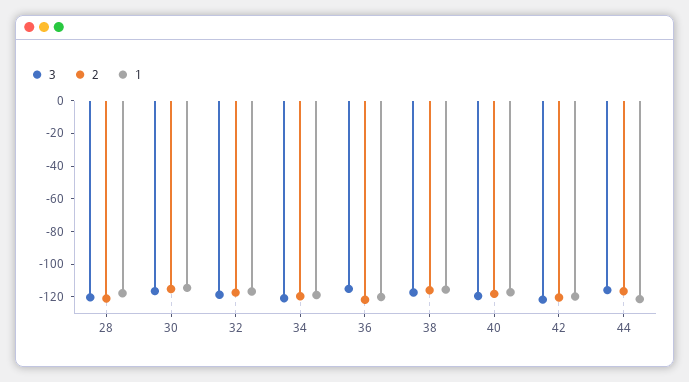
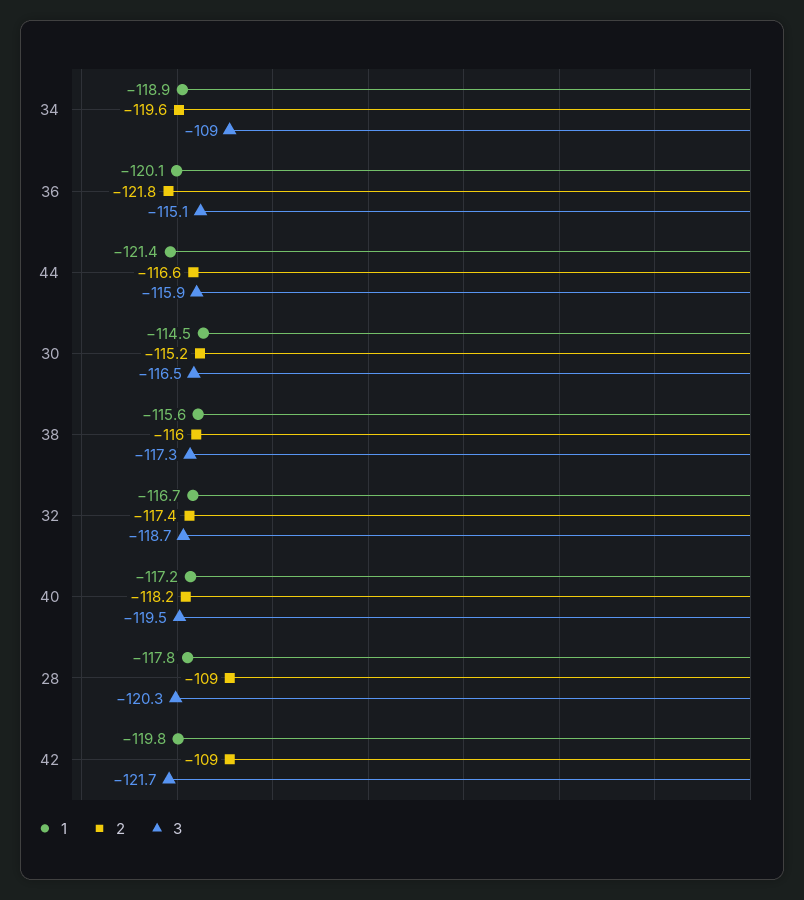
  {
    "3": {
      "28": -120.3,
      "30": -116.5,
      "32": -118.7,
-     "34": -120,
+     "34": -109,
      "36": -115.1,
      "38": -117.3,
      "40": -119.5,
      "42": -121.7,
      "44": -115.9
    },
    "2": {
-     "28": -120,
+     "28": -109,
      "30": -115.2,
      "32": -117.4,
      "34": -119.6,
      "36": -121.8,
      "38": -116,
      "40": -118.2,
-     "42": -120,
+     "42": -109,
      "44": -116.6
    },
    "1": {
      "28": -117.8,
      "30": -114.5,
      "32": -116.7,
      "34": -118.9,
      "36": -120.1,
      "38": -115.6,
      "40": -117.2,
      "42": -119.8,
      "44": -121.4
    }
  }

